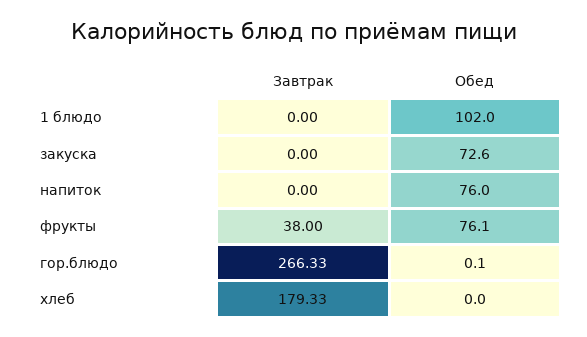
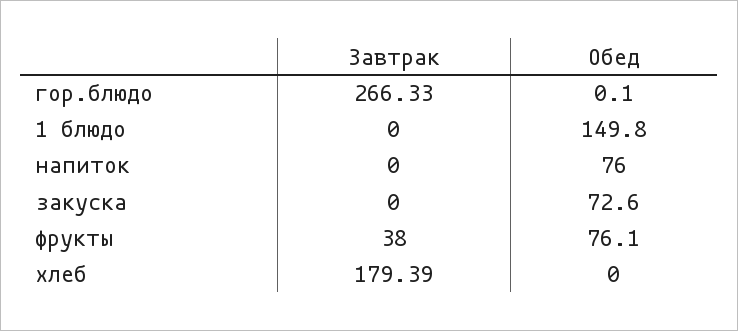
  {
    "Завтрак": {
      "1 блюдо": 0,
      "закуска": 0,
      "напиток": 0,
      "фрукты": 38,
      "гор.блюдо": 266.33,
-     "хлеб": 179.33
+     "хлеб": 179.39
    },
    "Обед": {
-     "1 блюдо": 102,
+     "1 блюдо": 149.8,
      "закуска": 72.6,
      "напиток": 76,
      "фрукты": 76.1,
      "гор.блюдо": 0.1,
      "хлеб": 0
    }
  }

